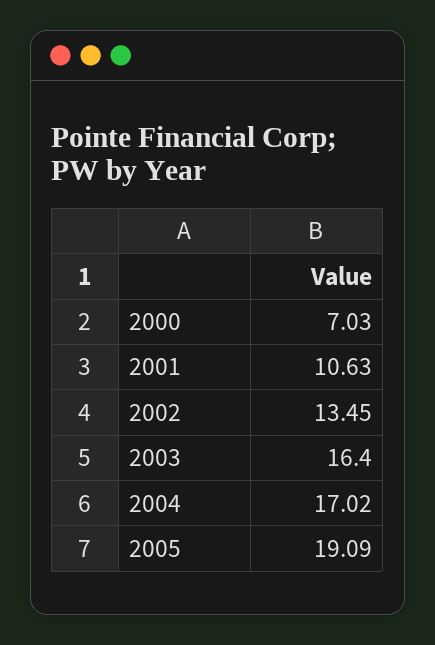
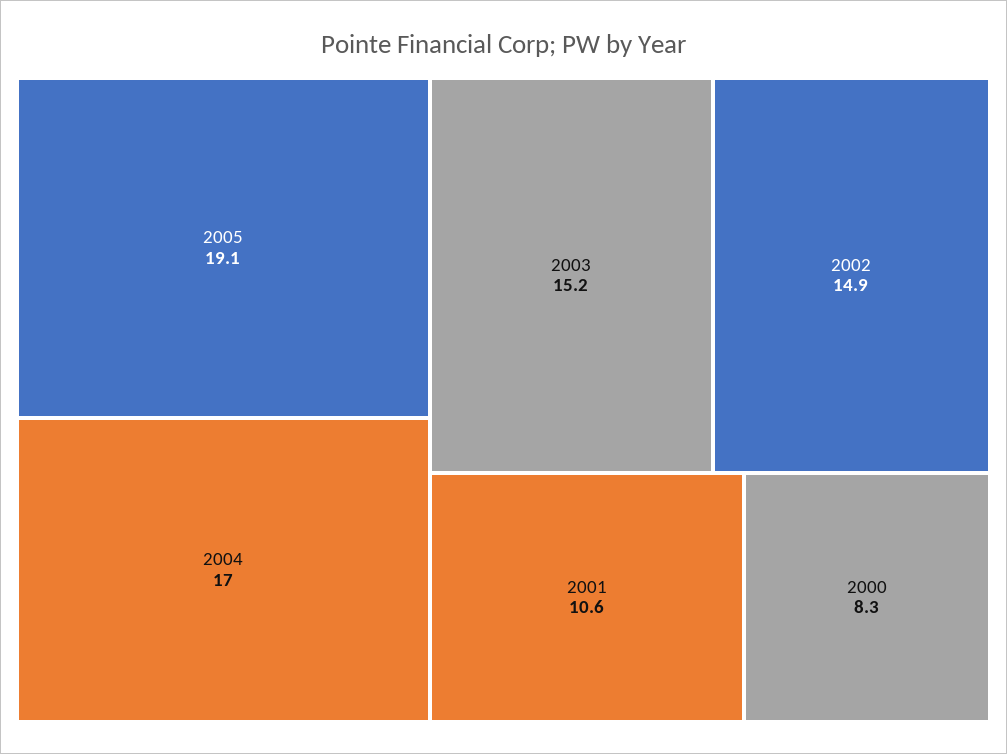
  {
-   "2000": 7.03,
+   "2000": 8.3,
    "2001": 10.63,
-   "2002": 13.45,
+   "2002": 14.9,
-   "2003": 16.4,
+   "2003": 15.2,
    "2004": 17.02,
    "2005": 19.09
  }

